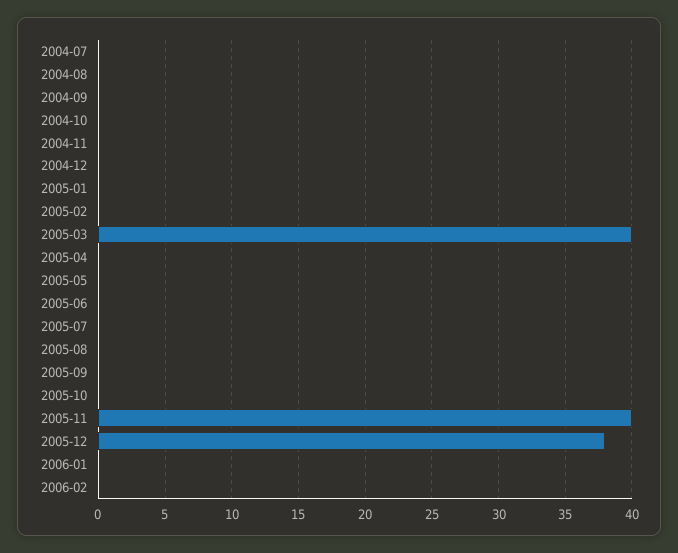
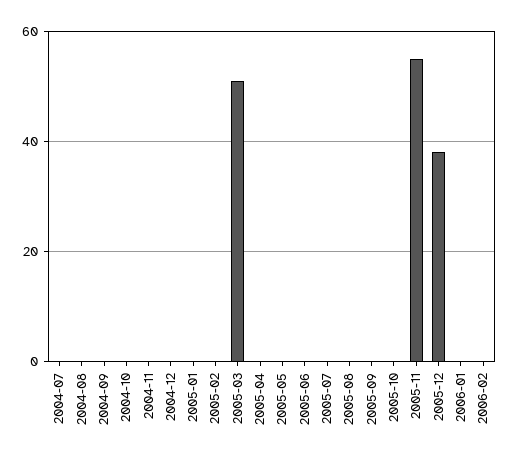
  {
    "2004-07": 0,
    "2004-08": 0,
    "2004-09": 0,
    "2004-10": 0,
    "2004-11": 0,
    "2004-12": 0,
    "2005-01": 0,
    "2005-02": 0,
-   "2005-03": 40,
+   "2005-03": 50,
    "2005-04": 0,
    "2005-05": 0,
    "2005-06": 0,
    "2005-07": 0,
    "2005-08": 0,
    "2005-09": 0,
    "2005-10": 0,
-   "2005-11": 40,
+   "2005-11": 55,
    "2005-12": 38,
    "2006-01": 0,
    "2006-02": 0
  }

